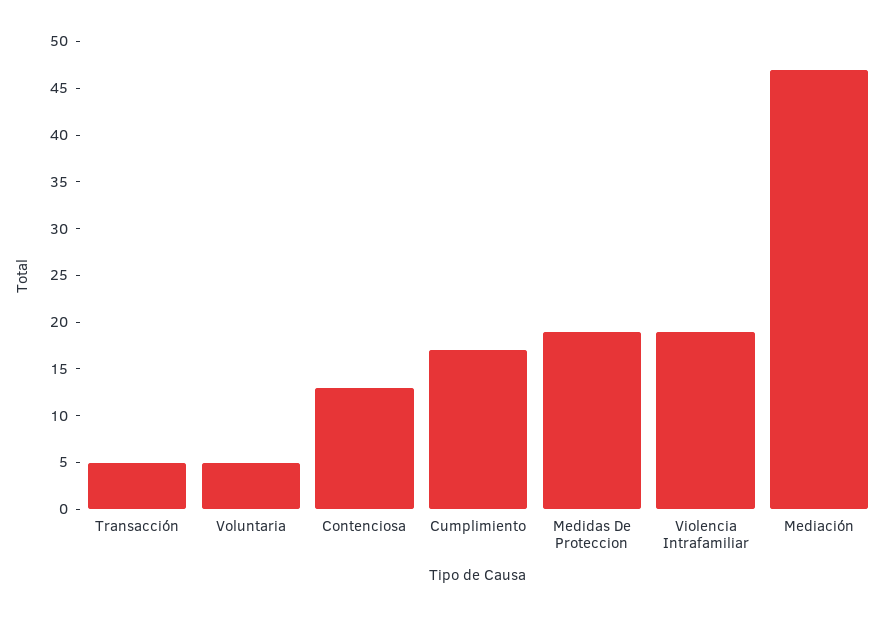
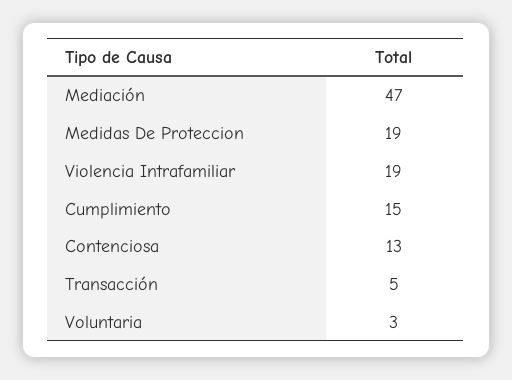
  {
    "Transacción": 5,
-   "Voluntaria": 5,
+   "Voluntaria": 3,
    "Contenciosa": 13,
-   "Cumplimiento": 17,
+   "Cumplimiento": 15,
    "Medidas De Proteccion": 19,
    "Violencia Intrafamiliar": 19,
    "Mediación": 47
  }

